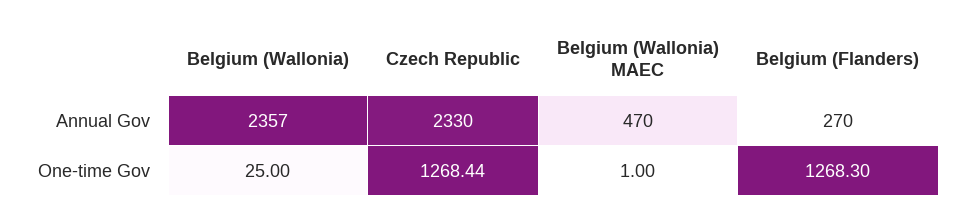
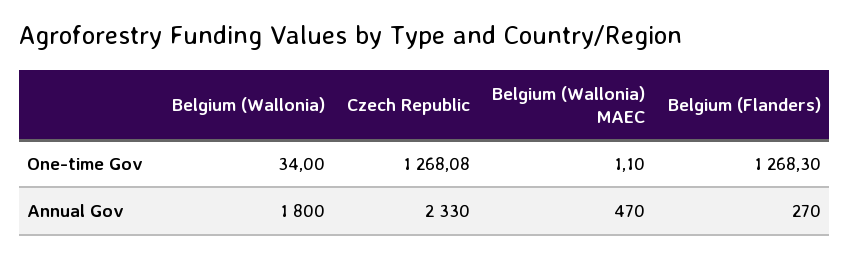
  {
    "Belgium (Wallonia)": {
-     "Annual Gov": 2357,
+     "Annual Gov": 1800,
-     "One-time Gov": 25
+     "One-time Gov": 34
    },
    "Czech Republic": {
      "Annual Gov": 2330,
-     "One-time Gov": 1268.44
+     "One-time Gov": 1268.08
    },
    "Belgium (Wallonia) MAEC": {
      "Annual Gov": 470,
-     "One-time Gov": 1
+     "One-time Gov": 1.1
    },
    "Belgium (Flanders)": {
      "Annual Gov": 270,
      "One-time Gov": 1268.3
    }
  }

